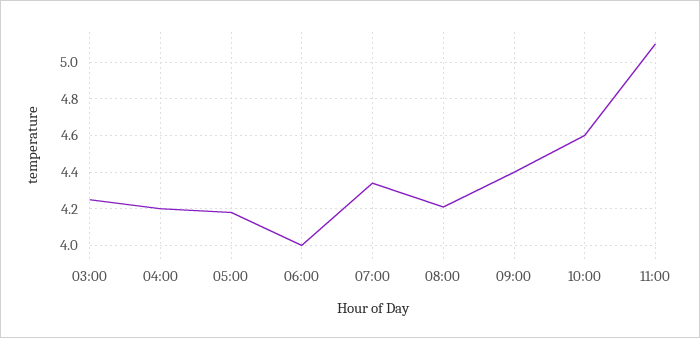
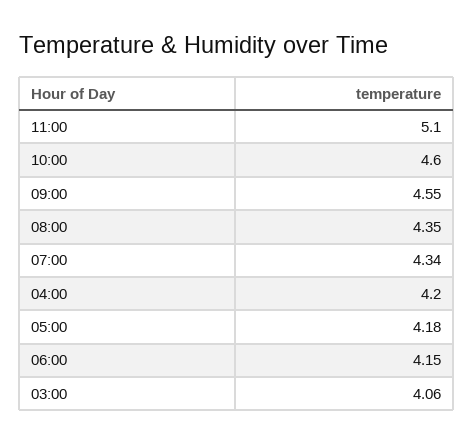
  {
-   "03:00": 4.25,
+   "03:00": 4.06,
    "04:00": 4.2,
    "05:00": 4.18,
-   "06:00": 4,
+   "06:00": 4.15,
    "07:00": 4.34,
-   "08:00": 4.2,
+   "08:00": 4.35,
-   "09:00": 4.4,
+   "09:00": 4.55,
    "10:00": 4.6,
    "11:00": 5.1
  }

